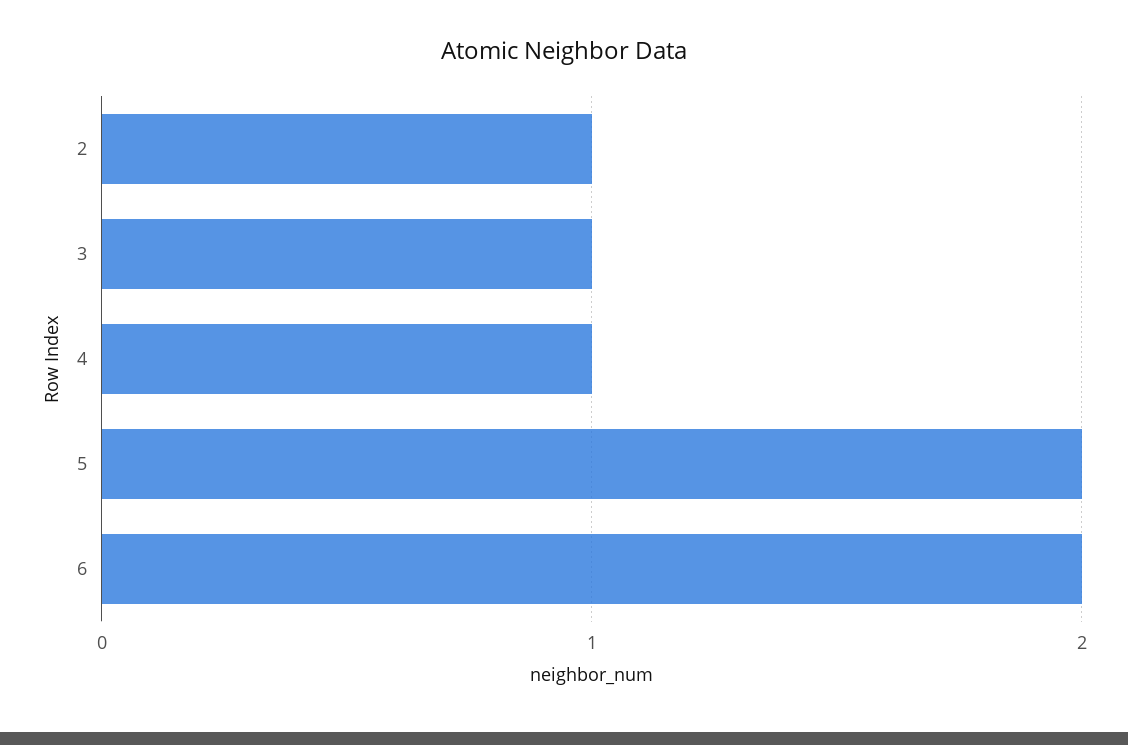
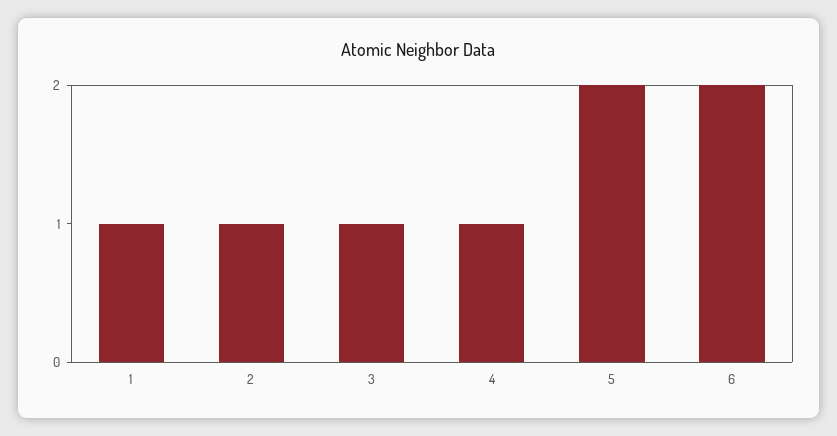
  {
    "2": 1,
    "3": 1,
    "4": 1,
    "5": 2,
-   "6": 2
+   "6": 2,
+   "1": 1
  }

